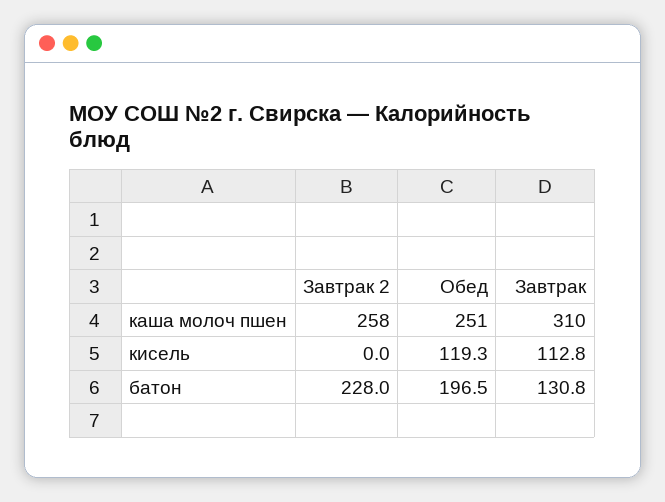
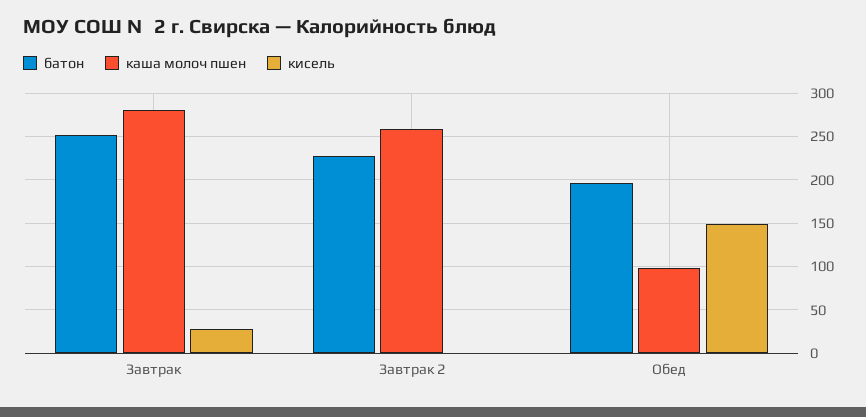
  {
    "каша молоч пшен": {
      "Завтрак 2": 258,
-     "Обед": 251,
+     "Обед": 100,
-     "Завтрак": 310
+     "Завтрак": 280
    },
    "кисель": {
      "Завтрак 2": 0,
-     "Обед": 119.3,
+     "Обед": 150,
-     "Завтрак": 112.8
+     "Завтрак": 30
    },
    "батон": {
      "Завтрак 2": 228,
      "Обед": 196.5,
-     "Завтрак": 130.8
+     "Завтрак": 250
    }
  }

